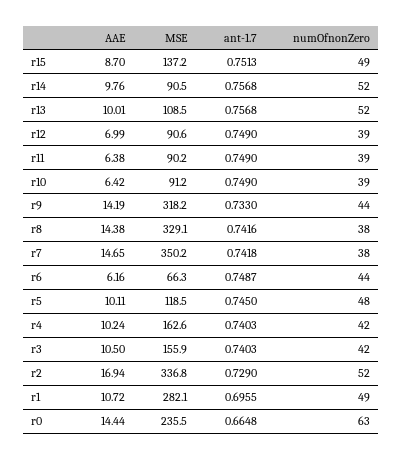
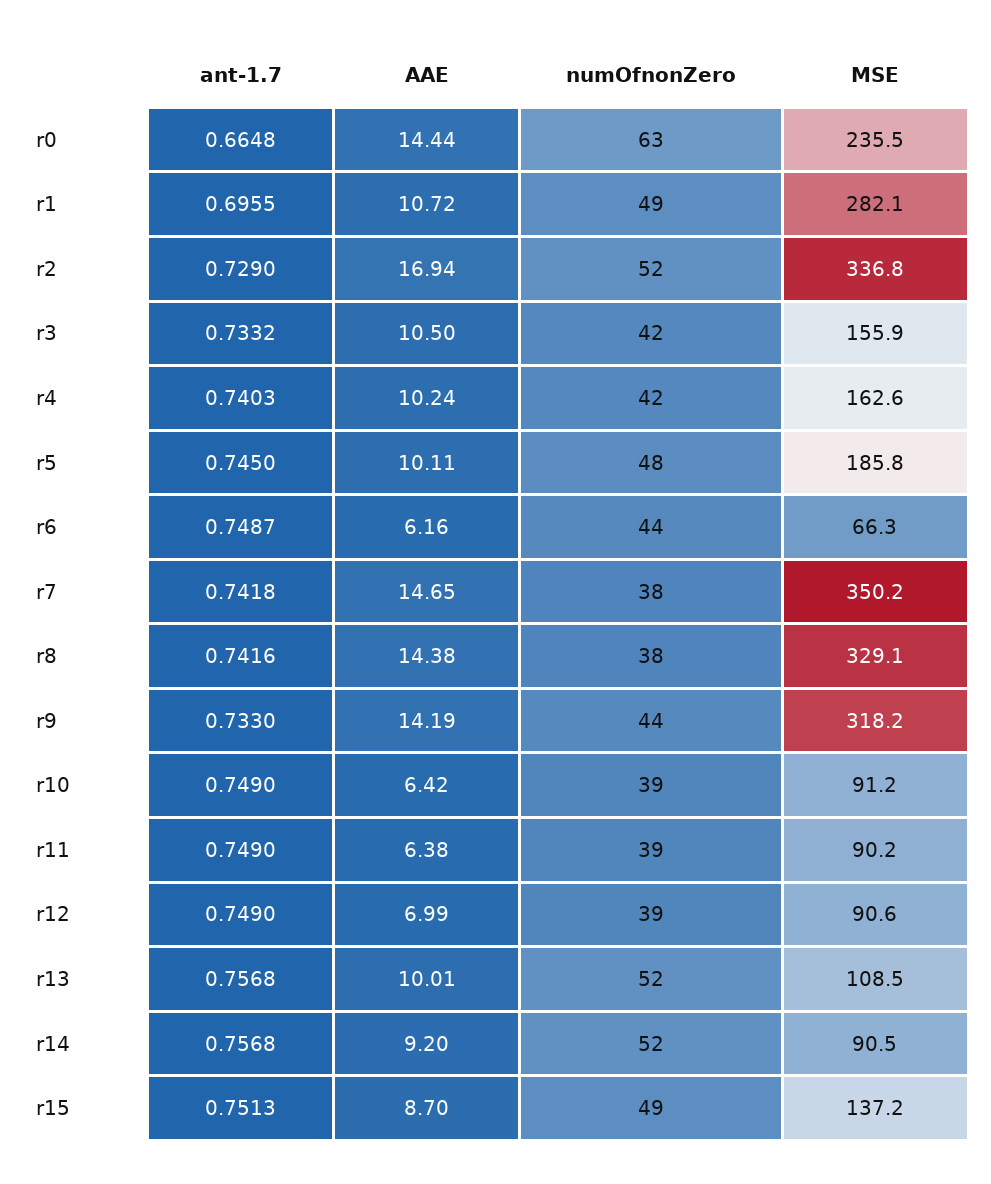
  {
    "AAE": {
      "r15": 8.7,
-     "r14": 9.76,
+     "r14": 9.2,
      "r13": 10.01,
      "r12": 6.99,
      "r11": 6.38,
      "r10": 6.42,
      "r9": 14.19,
      "r8": 14.38,
      "r7": 14.65,
      "r6": 6.16,
      "r5": 10.11,
      "r4": 10.24,
      "r3": 10.5,
      "r2": 16.94,
      "r1": 10.72,
      "r0": 14.44
    },
    "MSE": {
      "r15": 137.2,
      "r14": 90.5,
      "r13": 108.5,
      "r12": 90.6,
      "r11": 90.2,
      "r10": 91.2,
      "r9": 318.2,
      "r8": 329.1,
      "r7": 350.2,
      "r6": 66.3,
-     "r5": 118.5,
+     "r5": 185.8,
      "r4": 162.6,
      "r3": 155.9,
      "r2": 336.8,
      "r1": 282.1,
      "r0": 235.5
    },
    "ant-1.7": {
      "r15": 0.7513,
      "r14": 0.7568,
      "r13": 0.7568,
      "r12": 0.749,
      "r11": 0.749,
      "r10": 0.749,
      "r9": 0.733,
      "r8": 0.7416,
      "r7": 0.7418,
      "r6": 0.7487,
      "r5": 0.745,
      "r4": 0.7403,
-     "r3": 0.7403,
+     "r3": 0.7332,
      "r2": 0.729,
      "r1": 0.6955,
      "r0": 0.6648
    },
    "numOfnonZero": {
      "r15": 49,
      "r14": 52,
      "r13": 52,
      "r12": 39,
      "r11": 39,
      "r10": 39,
      "r9": 44,
      "r8": 38,
      "r7": 38,
      "r6": 44,
      "r5": 48,
      "r4": 42,
      "r3": 42,
      "r2": 52,
      "r1": 49,
      "r0": 63
    }
  }

